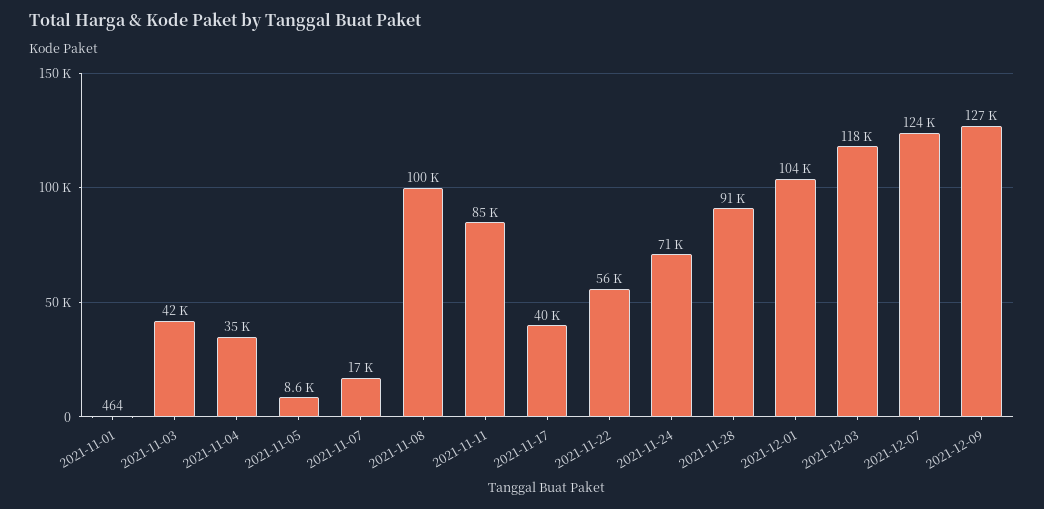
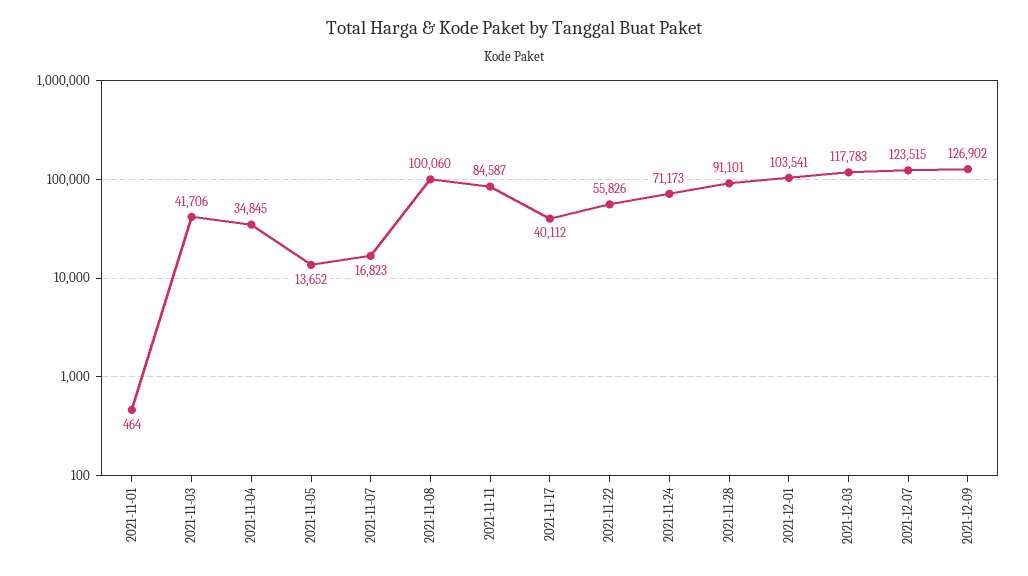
  {
    "2021-11-01": 464,
    "2021-11-03": 41706,
    "2021-11-04": 34845,
-   "2021-11-05": 8600,
+   "2021-11-05": 13652,
    "2021-11-07": 16823,
    "2021-11-08": 100060,
    "2021-11-11": 84587,
    "2021-11-17": 40112,
    "2021-11-22": 55826,
    "2021-11-24": 71173,
    "2021-11-28": 91101,
    "2021-12-01": 103541,
    "2021-12-03": 117783,
    "2021-12-07": 123515,
    "2021-12-09": 126902
  }

